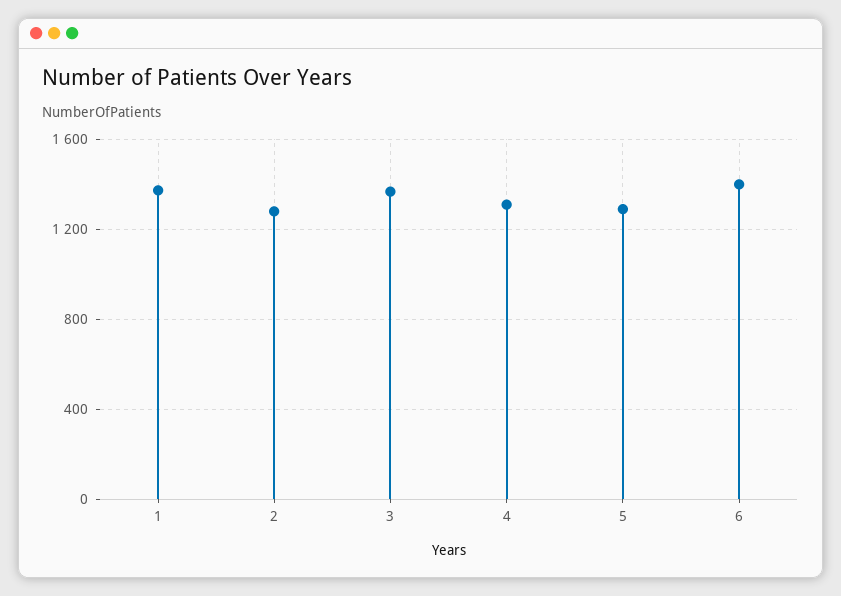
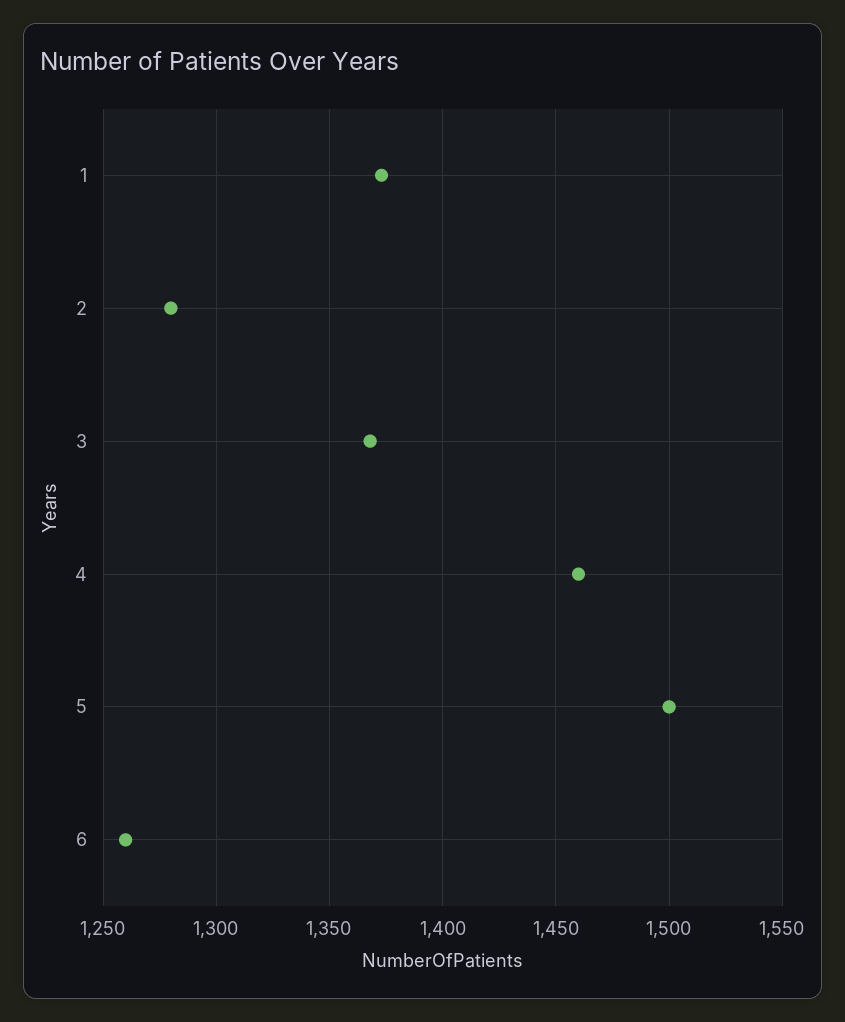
  {
    "1": 1375,
    "2": 1280,
    "3": 1370,
-   "4": 1300,
+   "4": 1460,
-   "5": 1300,
+   "5": 1500,
-   "6": 1400
+   "6": 1260
  }

